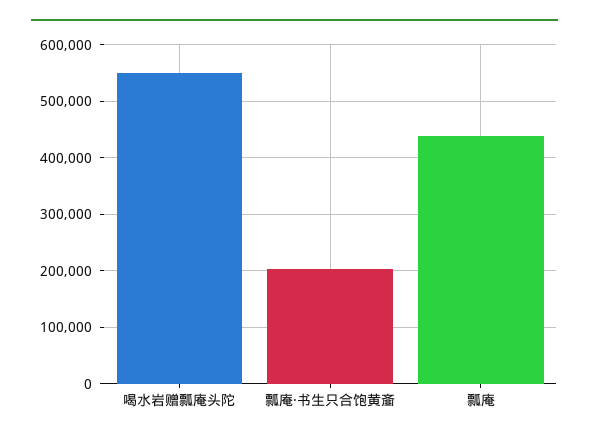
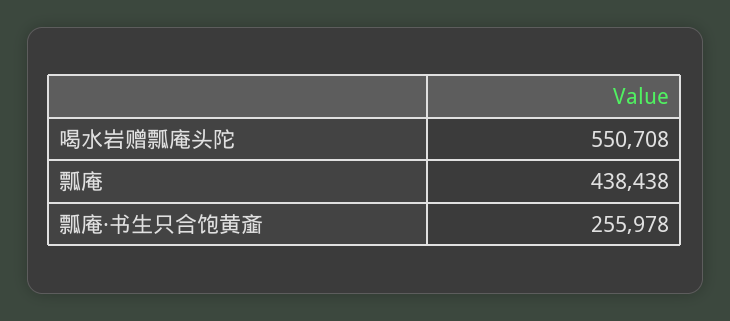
  {
    "喝水岩赠瓢庵头陀": 550708,
-   "瓢庵·书生只合饱黄齑": 200000,
+   "瓢庵·书生只合饱黄齑": 255978,
    "瓢庵": 438438
  }

